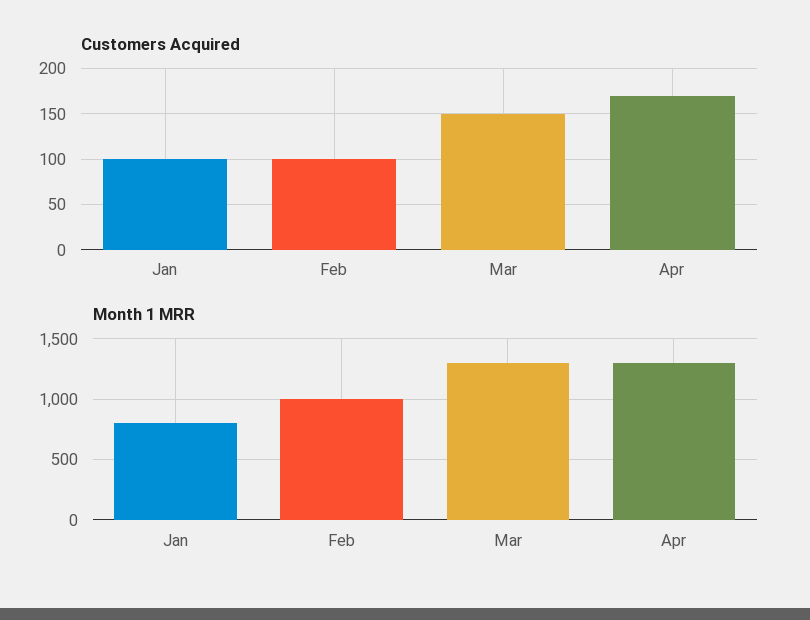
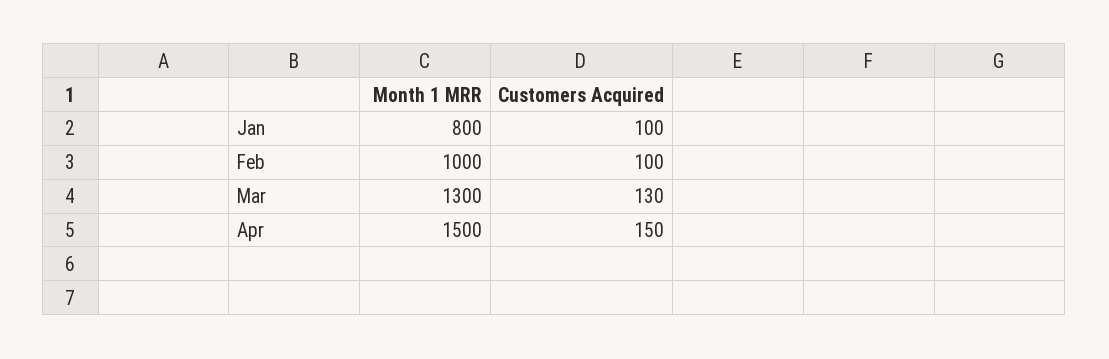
  {
    "Customers Acquired": {
      "Jan": 100,
      "Feb": 100,
-     "Mar": 150,
+     "Mar": 130,
-     "Apr": 170
+     "Apr": 150
    },
    "Month 1 MRR": {
      "Jan": 800,
      "Feb": 1000,
      "Mar": 1300,
-     "Apr": 1300
+     "Apr": 1500
    }
  }

